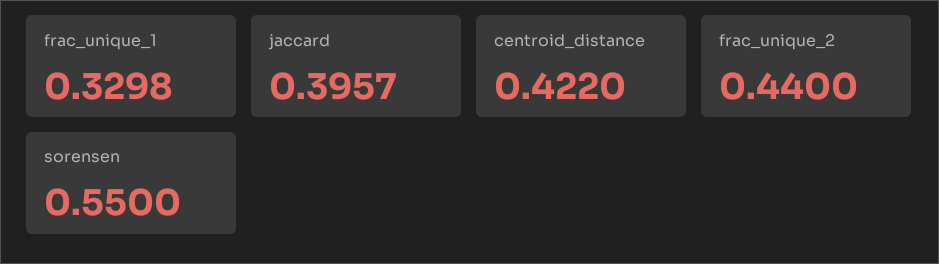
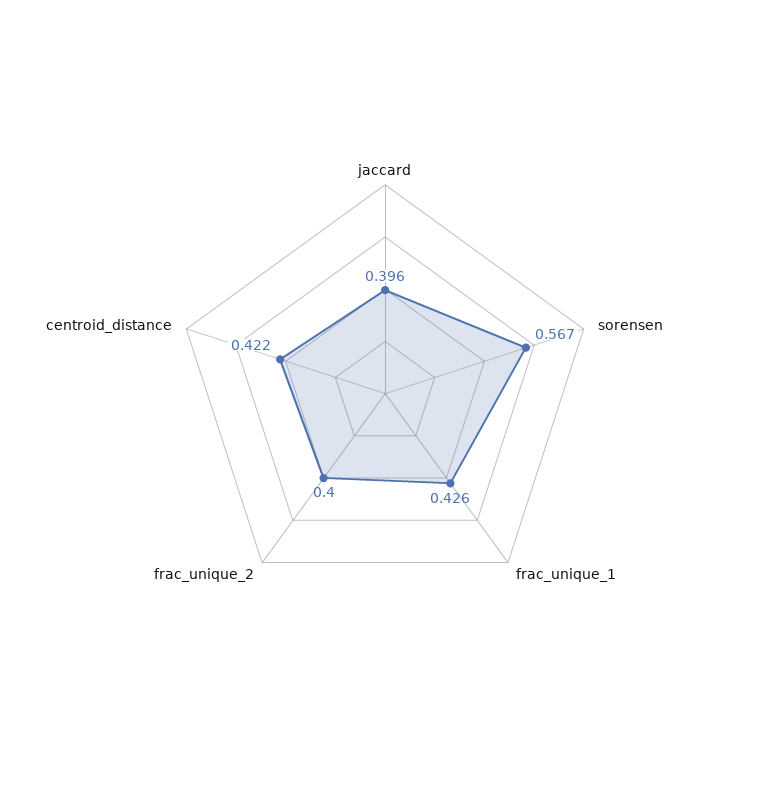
  {
-   "frac_unique_1": 0.3298,
+   "frac_unique_1": 0.426,
    "jaccard": 0.3957,
    "centroid_distance": 0.422,
-   "frac_unique_2": 0.44,
+   "frac_unique_2": 0.4,
-   "sorensen": 0.55
+   "sorensen": 0.567
  }

